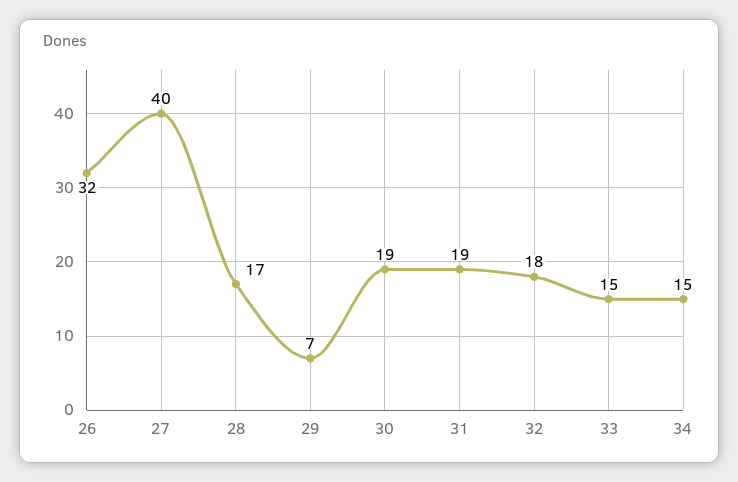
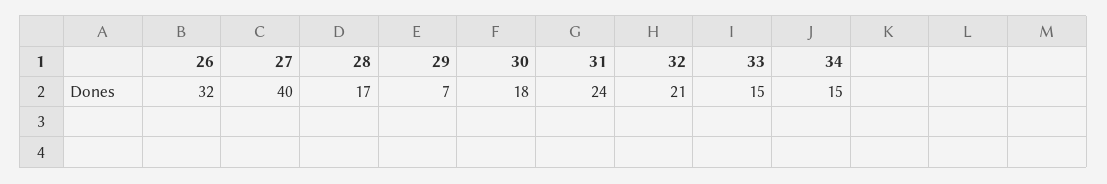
  {
    "26": 32,
    "27": 40,
    "28": 17,
    "29": 7,
-   "30": 19,
+   "30": 18,
-   "31": 19,
+   "31": 24,
-   "32": 18,
+   "32": 21,
    "33": 15,
    "34": 15
  }

